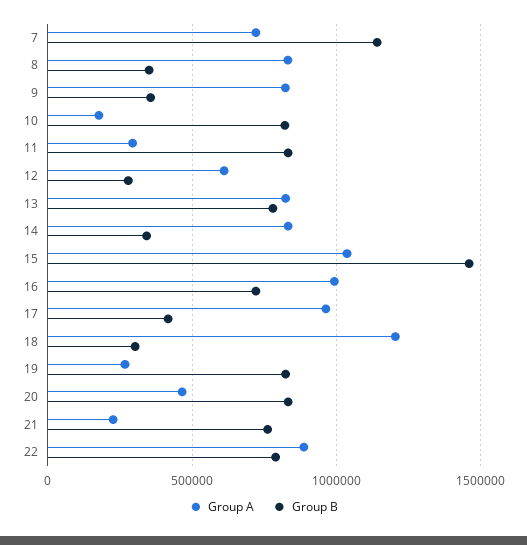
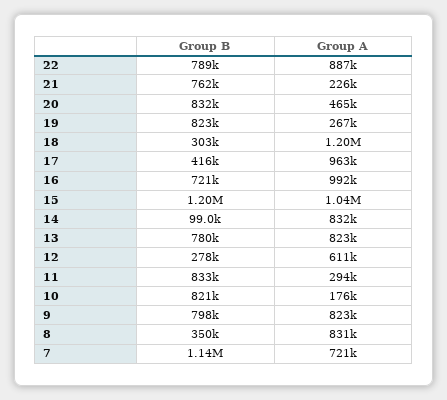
  {
    "Group A": {
      "7": 721000,
      "8": 831000,
      "9": 823000,
      "10": 176000,
      "11": 294000,
      "12": 611000,
      "13": 823000,
      "14": 832000,
      "15": 1040000,
      "16": 992000,
      "17": 963000,
      "18": 1200000,
      "19": 267000,
      "20": 465000,
      "21": 226000,
      "22": 887000
    },
    "Group B": {
      "7": 1140000,
      "8": 350000,
-     "9": 350000,
+     "9": 798000,
      "10": 821000,
      "11": 833000,
      "12": 278000,
      "13": 780000,
-     "14": 350000,
+     "14": 99000,
-     "15": 1450000,
+     "15": 1200000,
      "16": 721000,
      "17": 416000,
      "18": 303000,
      "19": 823000,
      "20": 832000,
      "21": 762000,
      "22": 789000
    }
  }

